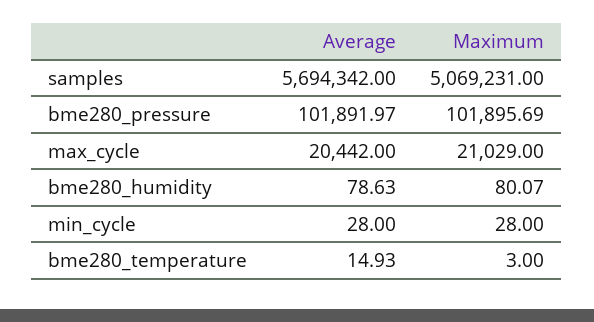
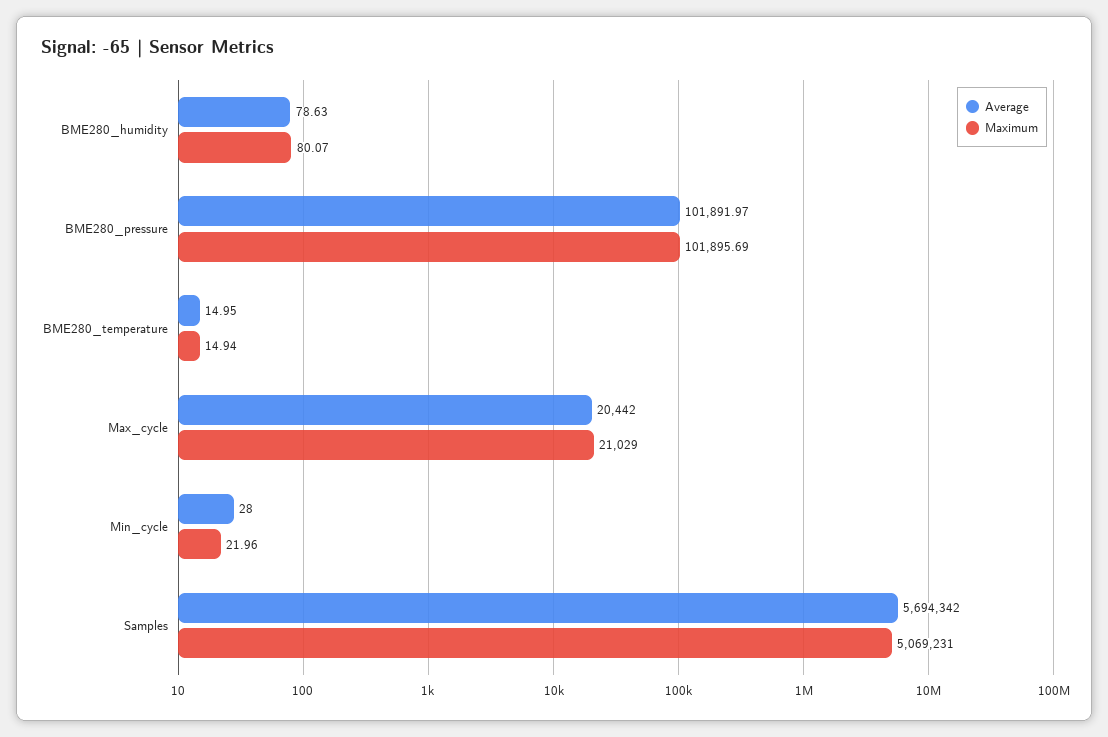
  {
    "Average": {
      "samples": 5694342,
      "bme280_pressure": 101891.97,
      "max_cycle": 20442,
      "bme280_humidity": 78.63,
      "min_cycle": 28,
-     "bme280_temperature": 14.93
+     "bme280_temperature": 14.95
    },
    "Maximum": {
      "samples": 5069231,
      "bme280_pressure": 101895.69,
      "max_cycle": 21029,
      "bme280_humidity": 80.07,
-     "min_cycle": 28,
+     "min_cycle": 21.96,
-     "bme280_temperature": 3
+     "bme280_temperature": 14.94
    }
  }

